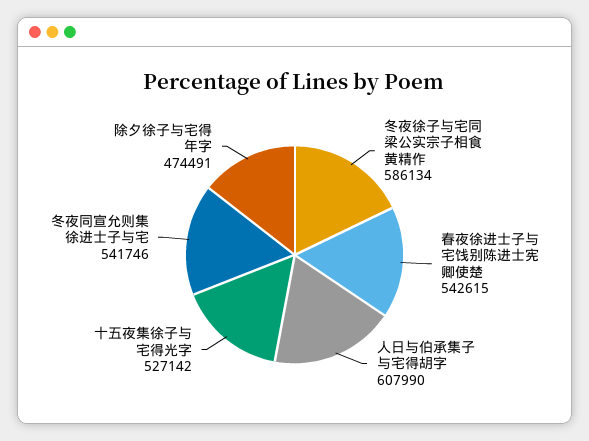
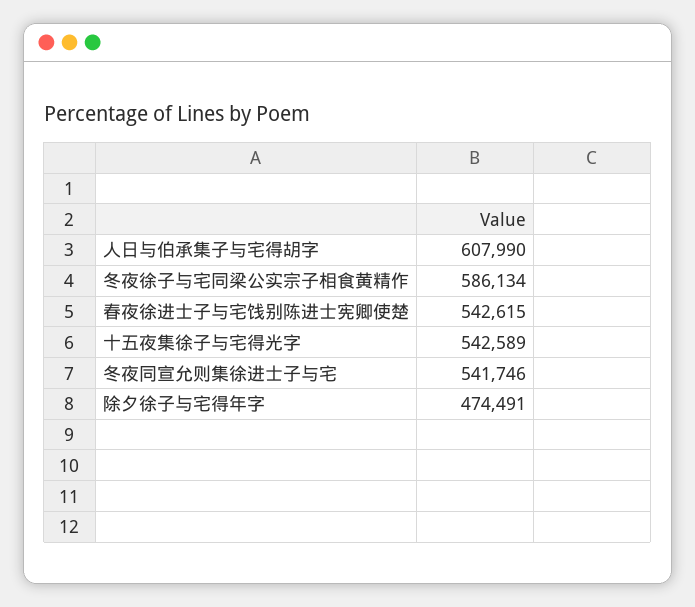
  {
    "冬夜徐子与宅同梁公实宗子相食黄精作": 586134,
    "春夜徐进士子与宅饯别陈进士宪卿使楚": 542615,
    "人日与伯承集子与宅得胡字": 607990,
-   "十五夜集徐子与宅得光字": 527142,
+   "十五夜集徐子与宅得光字": 542589,
    "冬夜同宣允则集徐进士子与宅": 541746,
    "除夕徐子与宅得年字": 474491
  }

